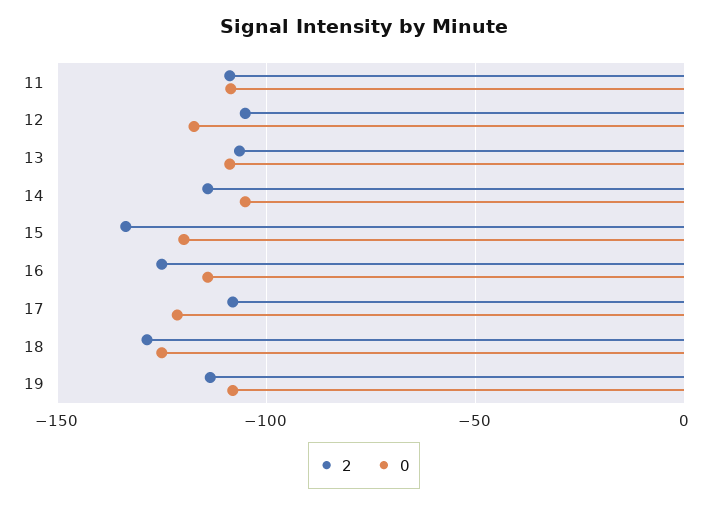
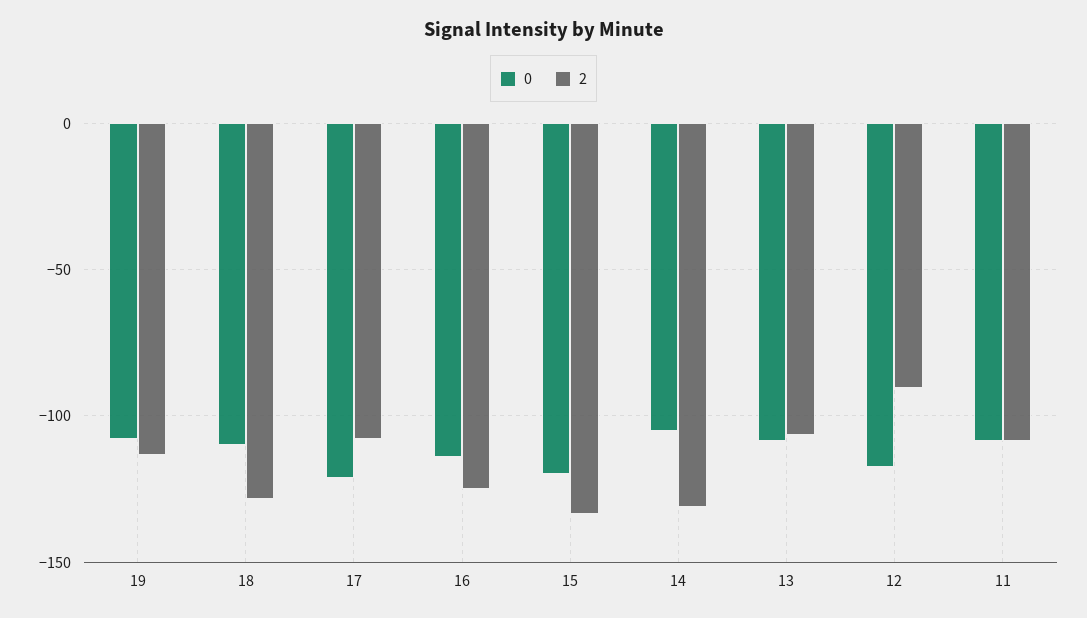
  {
    "2": {
      "11": -110,
-     "12": -105,
+     "12": -90,
      "13": -105,
-     "14": -115,
+     "14": -130,
      "15": -135,
      "16": -125,
      "17": -110,
      "18": -130,
      "19": -115
    },
    "0": {
      "11": -110,
      "12": -115,
      "13": -110,
      "14": -105,
      "15": -120,
      "16": -115,
      "17": -120,
-     "18": -125,
+     "18": -110,
      "19": -110
    }
  }

